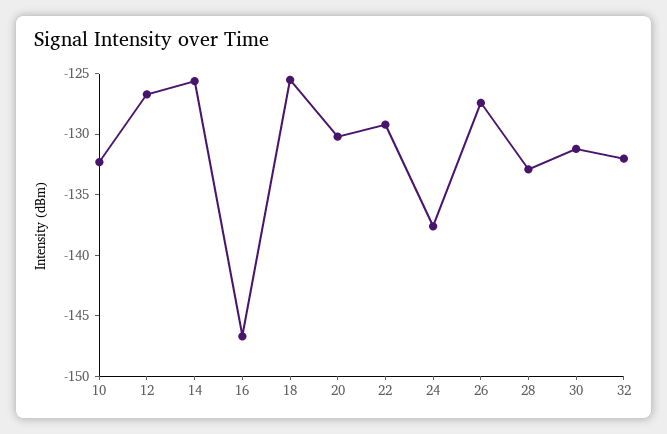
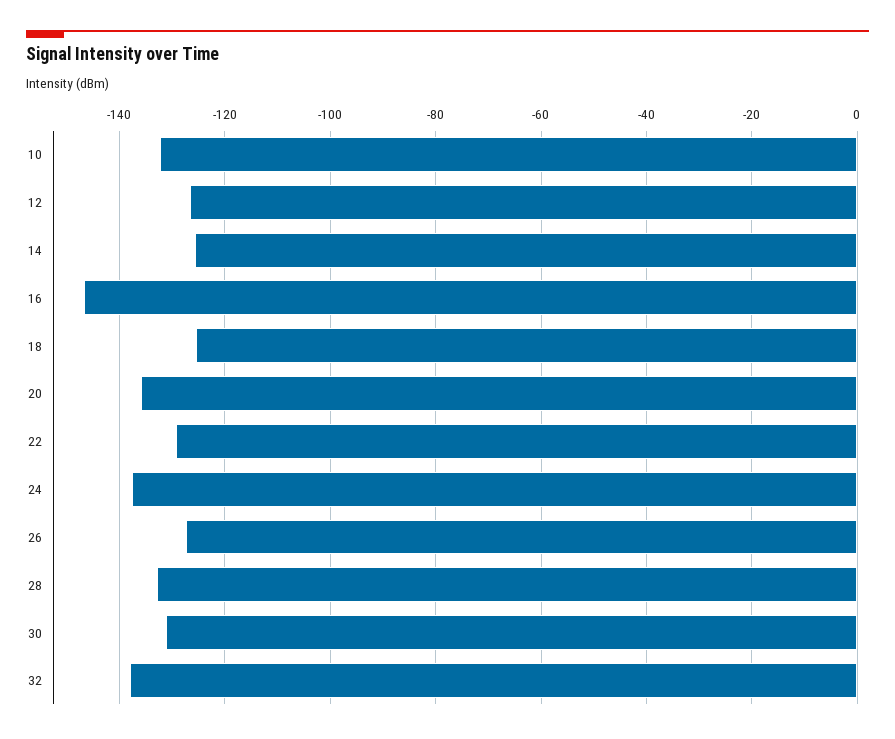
  {
    "10": -132,
    "12": -127,
    "14": -126,
    "16": -147,
    "18": -126,
-   "20": -130,
+   "20": -136,
    "22": -129,
    "24": -138,
    "26": -127,
    "28": -133,
    "30": -131,
-   "32": -132
+   "32": -138
  }

